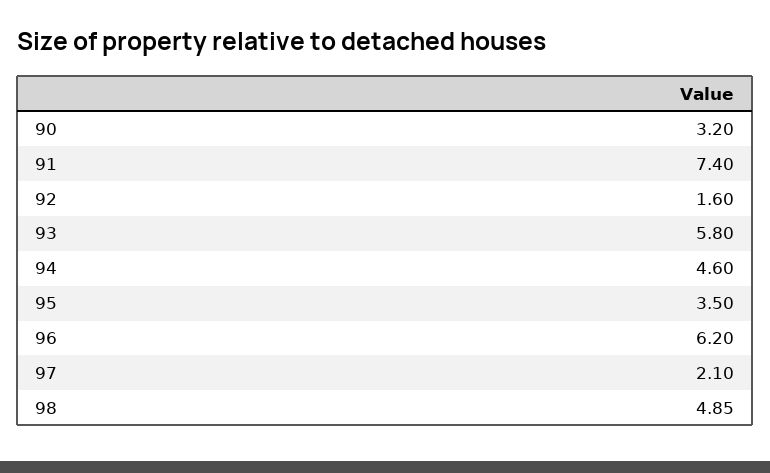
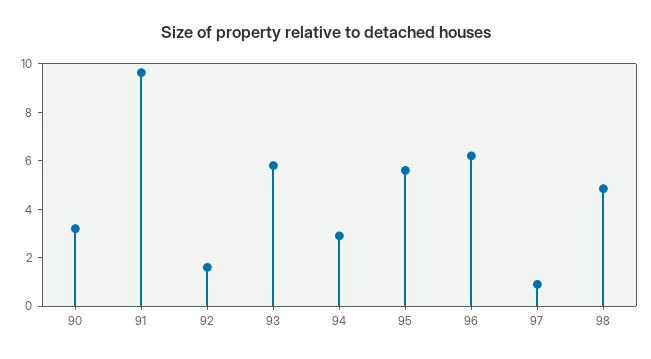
  {
    "90": 3.2,
-   "91": 7.4,
+   "91": 9.5,
    "92": 1.6,
    "93": 5.8,
-   "94": 4.6,
+   "94": 3,
-   "95": 3.5,
+   "95": 5.5,
    "96": 6.2,
-   "97": 2.1,
+   "97": 1,
    "98": 4.85
  }

